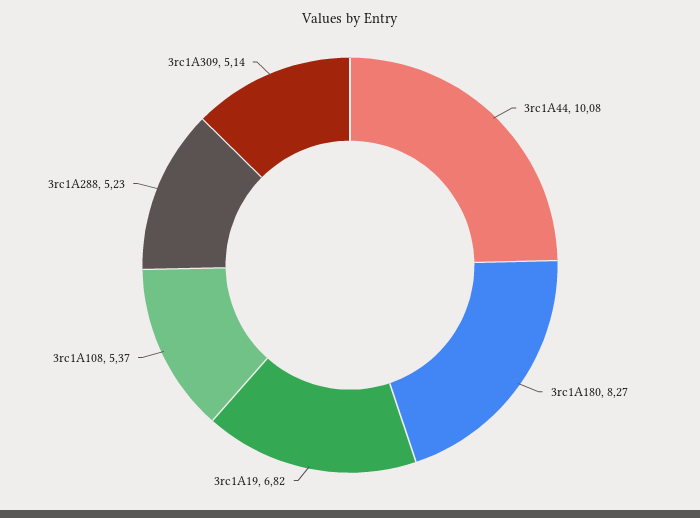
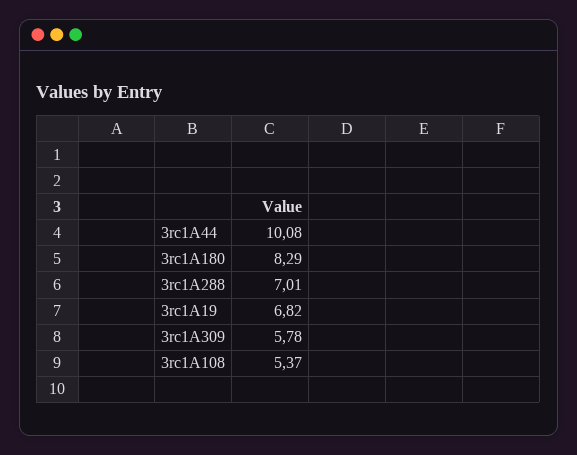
  {
    "3rc1A44": 10.08,
-   "3rc1A180": 8.27,
+   "3rc1A180": 8.29,
    "3rc1A19": 6.82,
    "3rc1A108": 5.37,
-   "3rc1A288": 5.23,
+   "3rc1A288": 7.01,
-   "3rc1A309": 5.14
+   "3rc1A309": 5.78
  }

